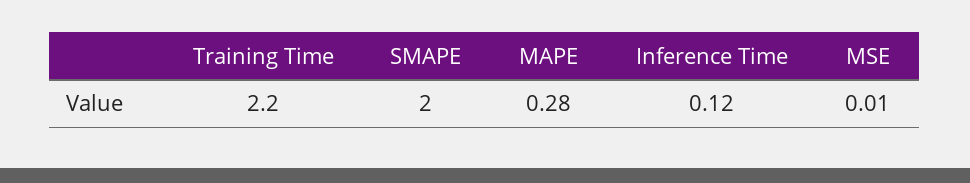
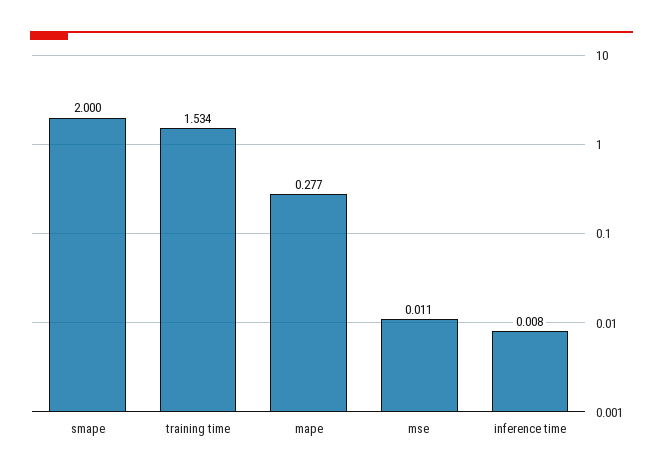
  {
-   "Training Time": 2.2,
+   "Training Time": 1.534,
    "SMAPE": 2,
    "MAPE": 0.277,
-   "Inference Time": 0.12,
+   "Inference Time": 0.008,
    "MSE": 0.011
  }

